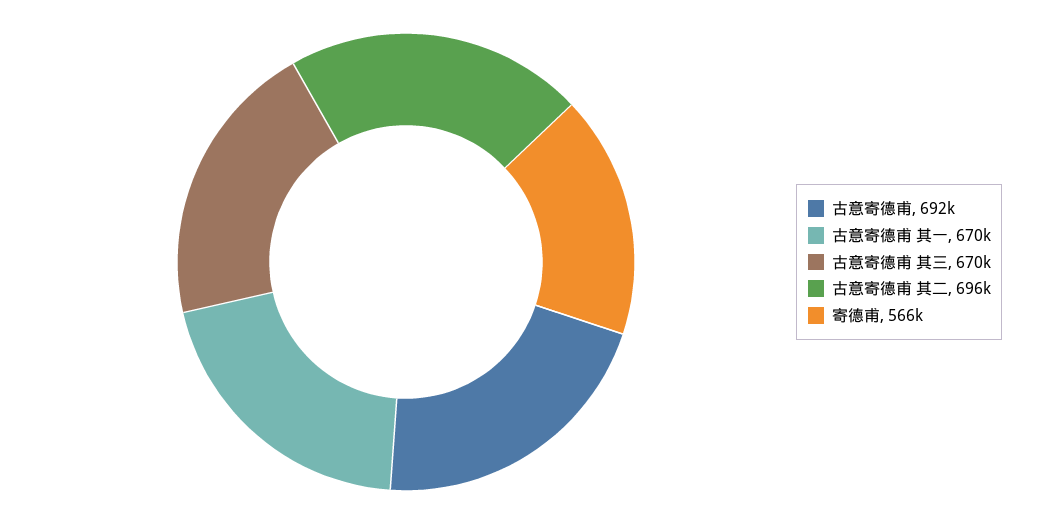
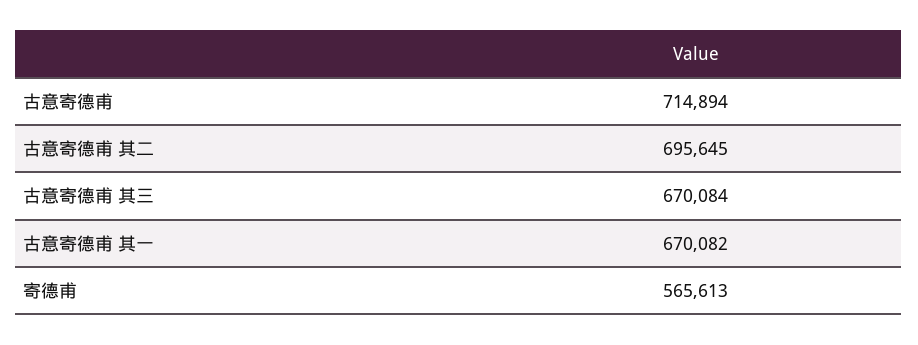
  {
-   "古意寄德甫": 692000,
+   "古意寄德甫": 714894,
    "古意寄德甫 其一": 670082,
    "古意寄德甫 其三": 670084,
    "古意寄德甫 其二": 695645,
    "寄德甫": 565613
  }

